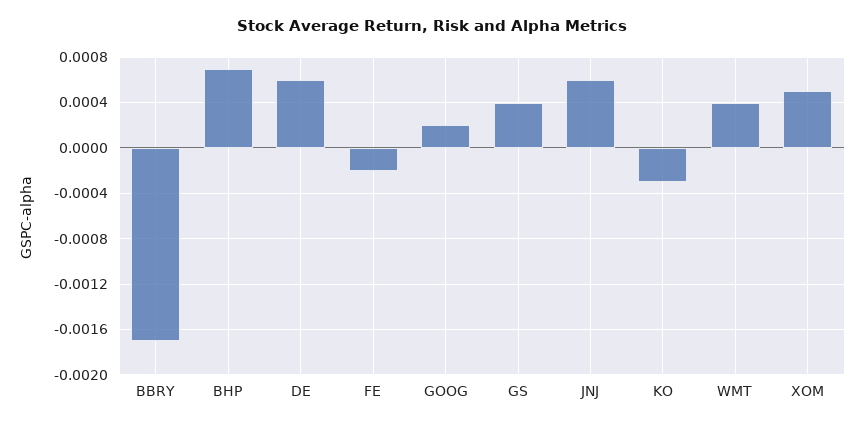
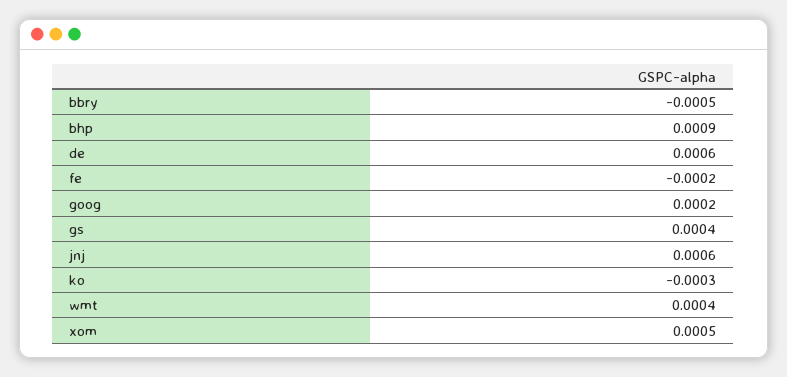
  {
-   "BBRY": -0.0017,
+   "BBRY": -0.0005,
-   "BHP": 0.0007,
+   "BHP": 0.0009,
    "DE": 0.0006,
    "FE": -0.0002,
    "GOOG": 0.0002,
    "GS": 0.0004,
    "JNJ": 0.0006,
    "KO": -0.0003,
    "WMT": 0.0004,
    "XOM": 0.0005
  }

